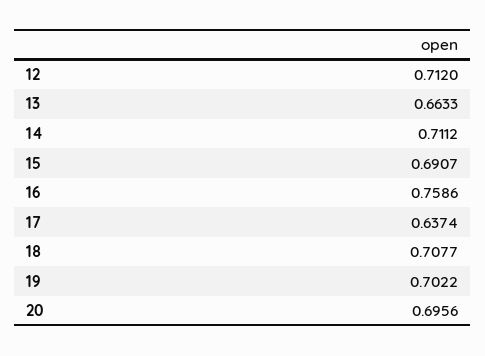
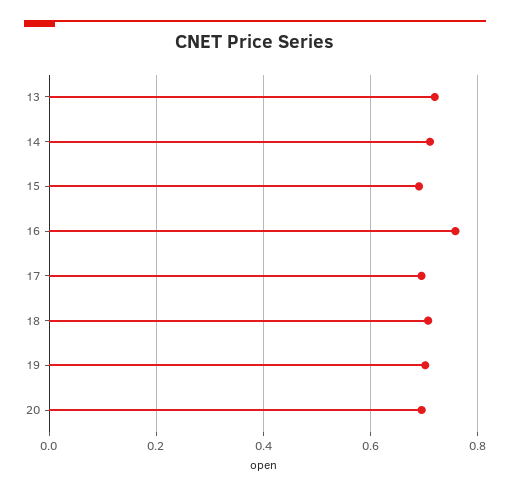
  {
-   "12": 0.712,
-   "13": 0.6633,
+   "13": 0.72,
    "14": 0.7112,
    "15": 0.6907,
    "16": 0.7586,
-   "17": 0.6374,
+   "17": 0.7,
    "18": 0.7077,
    "19": 0.7022,
    "20": 0.6956
  }

